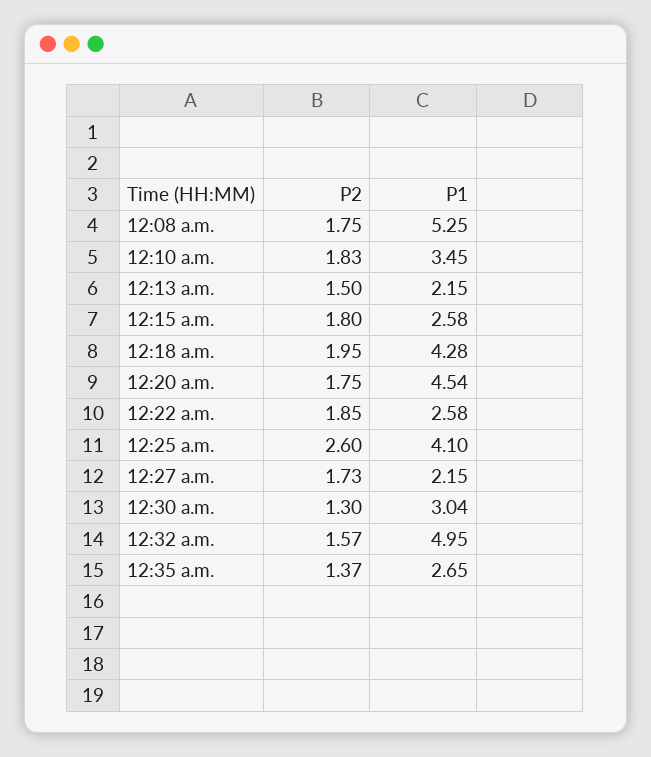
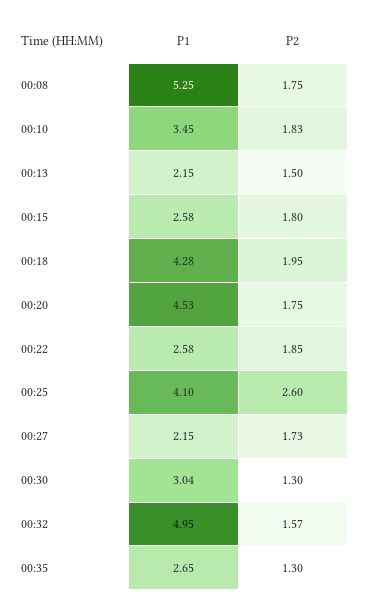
  {
    "P2": {
      "12:08 a.m.": 1.75,
      "12:10 a.m.": 1.83,
      "12:13 a.m.": 1.5,
      "12:15 a.m.": 1.8,
      "12:18 a.m.": 1.95,
      "12:20 a.m.": 1.75,
      "12:22 a.m.": 1.85,
      "12:25 a.m.": 2.6,
      "12:27 a.m.": 1.73,
      "12:30 a.m.": 1.3,
      "12:32 a.m.": 1.57,
-     "12:35 a.m.": 1.37
+     "12:35 a.m.": 1.3
    },
    "P1": {
      "12:08 a.m.": 5.25,
      "12:10 a.m.": 3.45,
      "12:13 a.m.": 2.15,
      "12:15 a.m.": 2.58,
      "12:18 a.m.": 4.28,
-     "12:20 a.m.": 4.54,
+     "12:20 a.m.": 4.53,
      "12:22 a.m.": 2.58,
      "12:25 a.m.": 4.1,
      "12:27 a.m.": 2.15,
      "12:30 a.m.": 3.04,
      "12:32 a.m.": 4.95,
      "12:35 a.m.": 2.65
    }
  }

